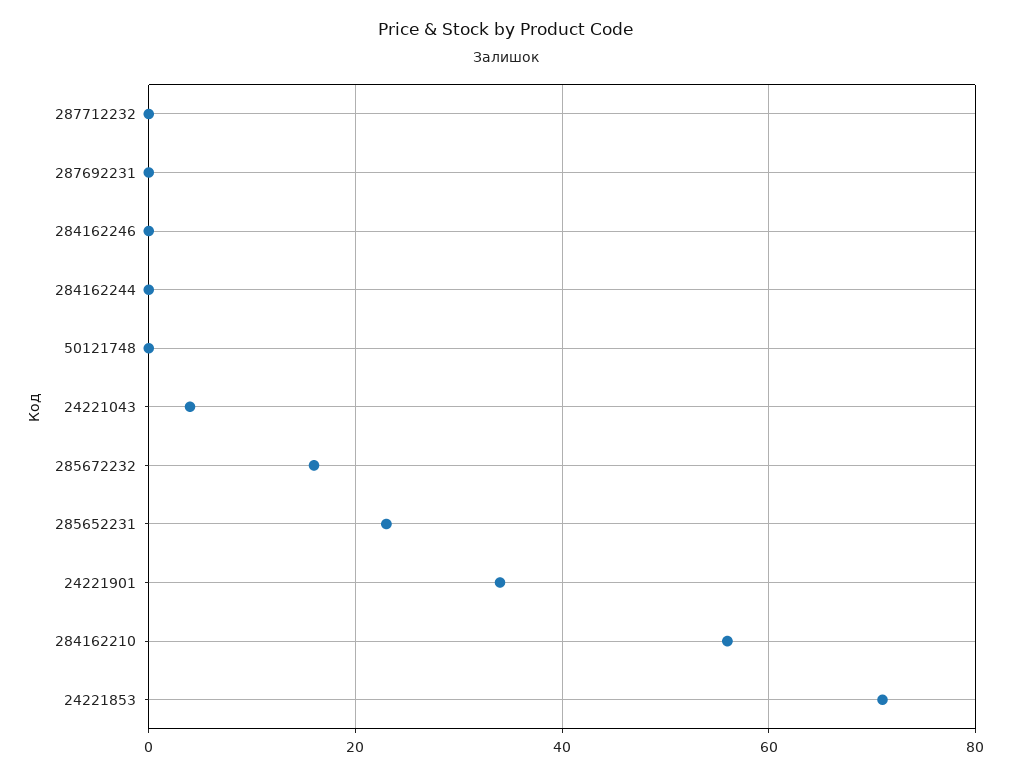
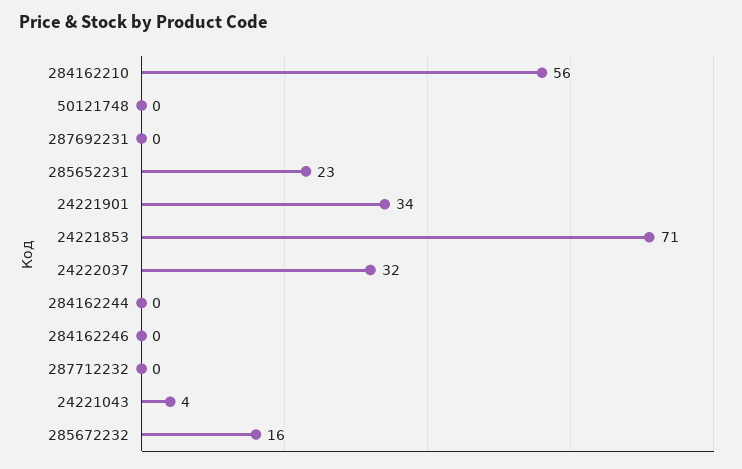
  {
    "287712232": 0,
    "287692231": 0,
    "284162246": 0,
    "284162244": 0,
    "50121748": 0,
    "24221043": 4,
    "285672232": 16,
    "285652231": 23,
    "24221901": 34,
    "284162210": 56,
-   "24221853": 71
+   "24221853": 71,
+   "24222037": 32
  }

